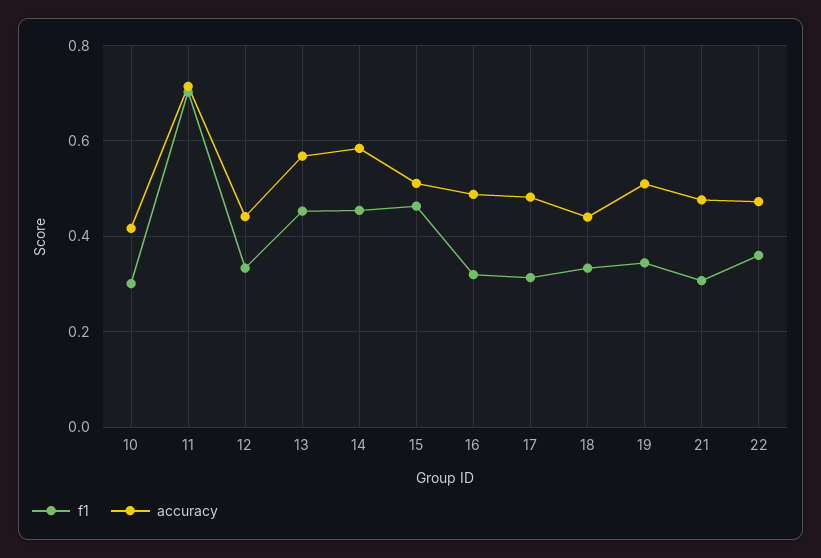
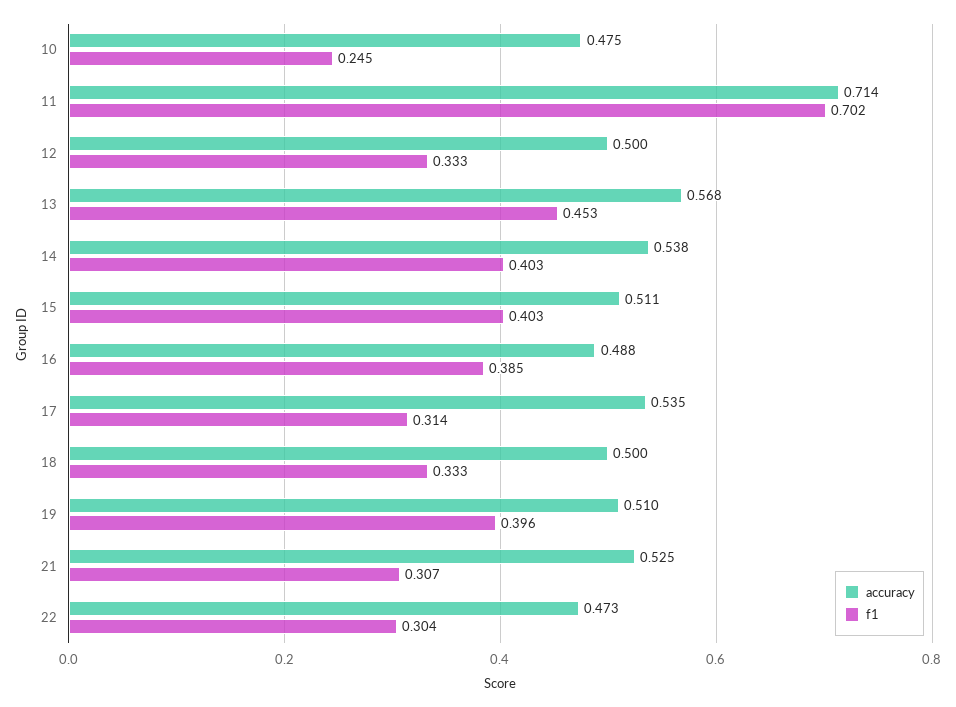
  {
    "f1": {
-     "10": 0.3,
+     "10": 0.245,
      "11": 0.702,
      "12": 0.333,
      "13": 0.453,
-     "14": 0.46,
+     "14": 0.403,
-     "15": 0.46,
+     "15": 0.403,
-     "16": 0.32,
+     "16": 0.385,
      "17": 0.314,
      "18": 0.333,
-     "19": 0.34,
+     "19": 0.396,
      "21": 0.307,
-     "22": 0.36
+     "22": 0.304
    },
    "accuracy": {
-     "10": 0.42,
+     "10": 0.475,
      "11": 0.714,
-     "12": 0.44,
+     "12": 0.5,
      "13": 0.568,
-     "14": 0.58,
+     "14": 0.538,
      "15": 0.511,
      "16": 0.488,
-     "17": 0.48,
+     "17": 0.535,
-     "18": 0.44,
+     "18": 0.5,
      "19": 0.51,
-     "21": 0.48,
+     "21": 0.525,
      "22": 0.473
    }
  }

